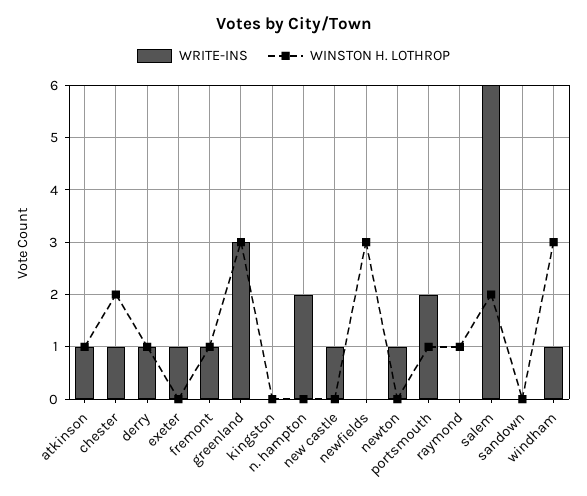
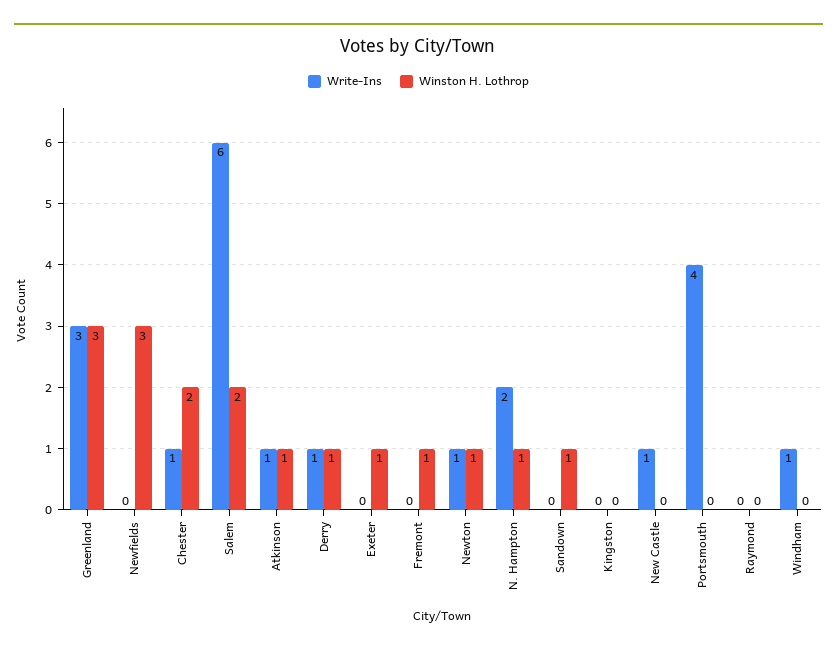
  {
    "WRITE-INS": {
      "atkinson": 1,
      "chester": 1,
      "derry": 1,
-     "exeter": 1,
+     "exeter": 0,
-     "fremont": 1,
+     "fremont": 0,
      "greenland": 3,
      "kingston": 0,
      "n. hampton": 2,
      "new castle": 1,
      "newfields": 0,
      "newton": 1,
-     "portsmouth": 2,
+     "portsmouth": 4,
      "raymond": 0,
      "salem": 6,
      "sandown": 0,
      "windham": 1
    },
    "WINSTON H. LOTHROP": {
      "atkinson": 1,
      "chester": 2,
      "derry": 1,
-     "exeter": 0,
+     "exeter": 1,
      "fremont": 1,
      "greenland": 3,
      "kingston": 0,
-     "n. hampton": 0,
+     "n. hampton": 1,
      "new castle": 0,
      "newfields": 3,
-     "newton": 0,
+     "newton": 1,
-     "portsmouth": 1,
+     "portsmouth": 0,
-     "raymond": 1,
+     "raymond": 0,
      "salem": 2,
-     "sandown": 0,
+     "sandown": 1,
-     "windham": 3
+     "windham": 0
    }
  }

